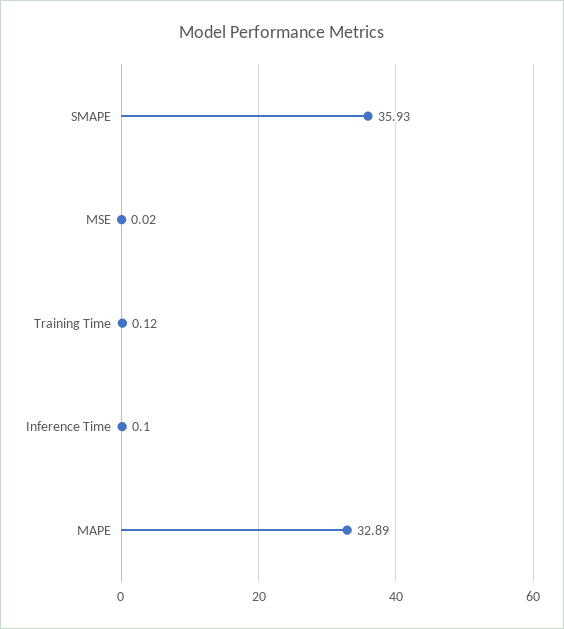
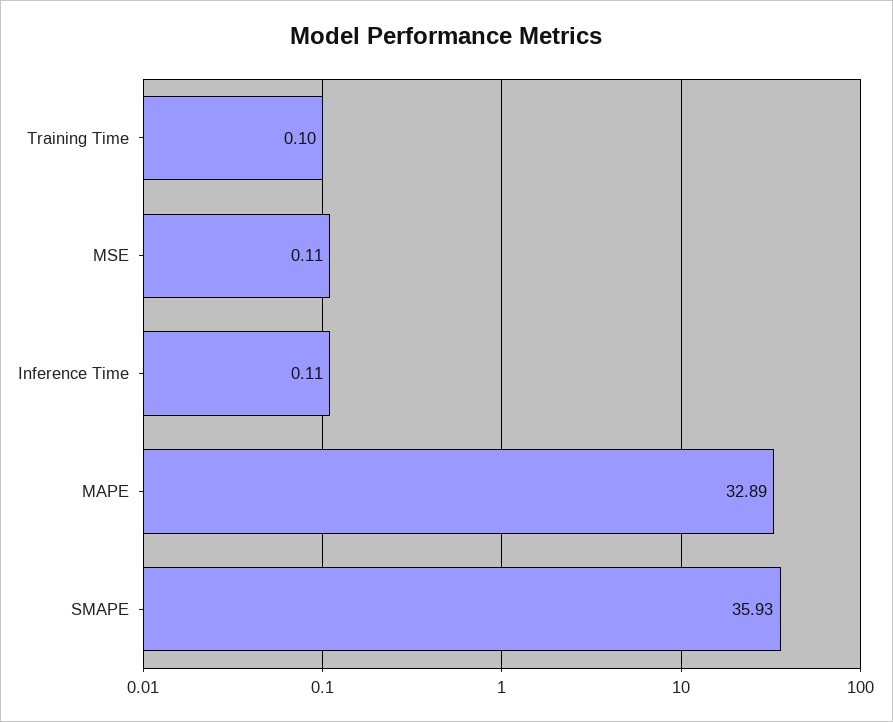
  {
    "SMAPE": 35.93,
-   "MSE": 0.02,
+   "MSE": 0.11,
-   "Training Time": 0.12,
+   "Training Time": 0.1,
-   "Inference Time": 0.1,
+   "Inference Time": 0.11,
    "MAPE": 32.89
  }

